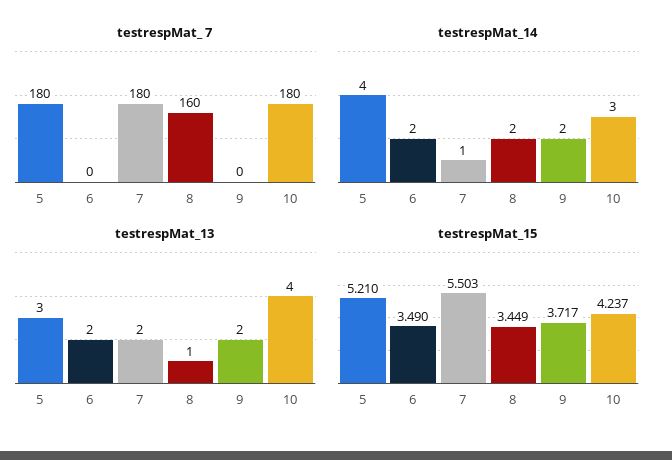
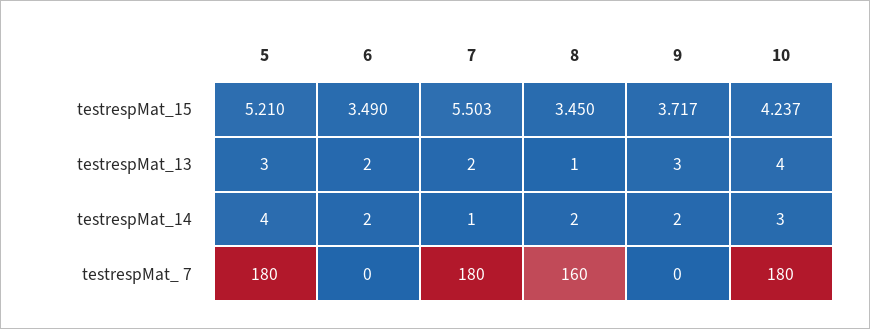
  {
    "testrespMat_ 7": {
      "5": 180,
      "6": 0,
      "7": 180,
      "8": 160,
      "9": 0,
      "10": 180
    },
    "testrespMat_14": {
      "5": 4,
      "6": 2,
      "7": 1,
      "8": 2,
      "9": 2,
      "10": 3
    },
    "testrespMat_13": {
      "5": 3,
      "6": 2,
      "7": 2,
      "8": 1,
-     "9": 2,
+     "9": 3,
      "10": 4
    },
    "testrespMat_15": {
      "5": 5.21,
      "6": 3.49,
      "7": 5.503,
-     "8": 3.449,
+     "8": 3.45,
      "9": 3.717,
      "10": 4.237
    }
  }

